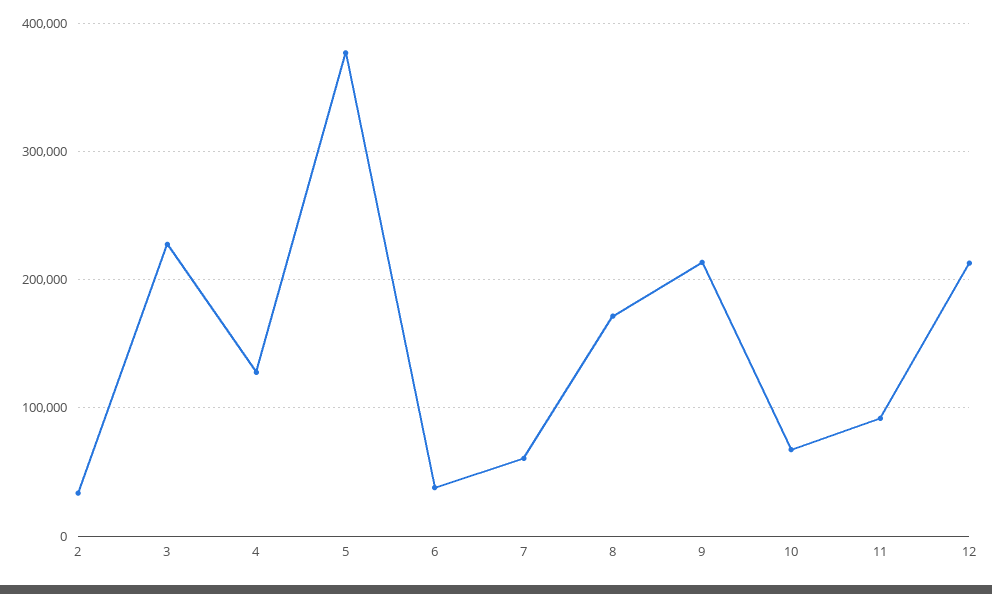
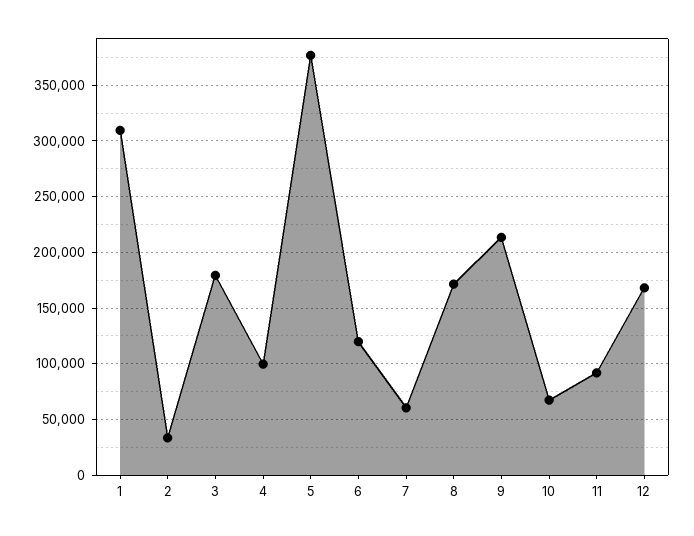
  {
    "2": 30000,
-   "3": 230000,
+   "3": 180000,
-   "4": 130000,
+   "4": 100000,
    "5": 380000,
-   "6": 40000,
+   "6": 120000,
    "7": 60000,
    "8": 170000,
    "9": 210000,
    "10": 70000,
    "11": 90000,
-   "12": 210000
+   "12": 170000,
+   "1": 310000
  }

